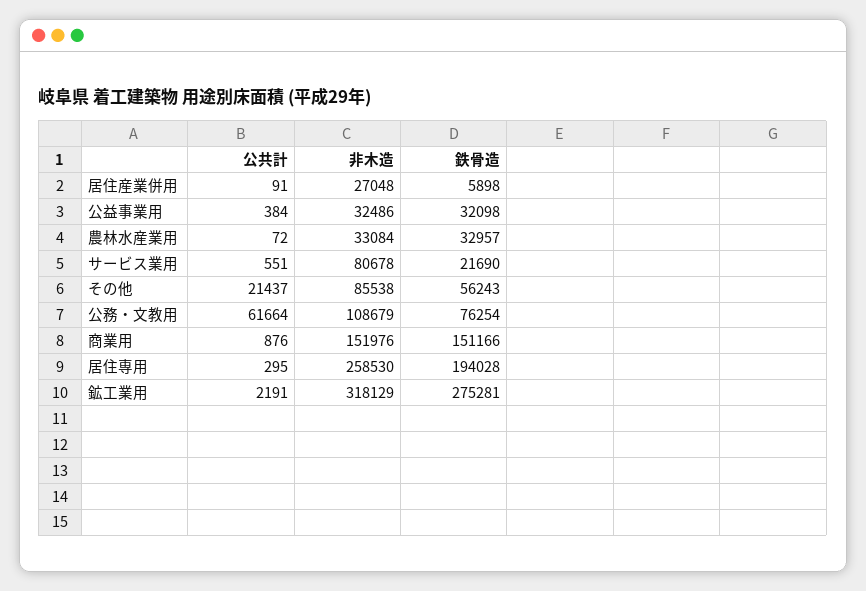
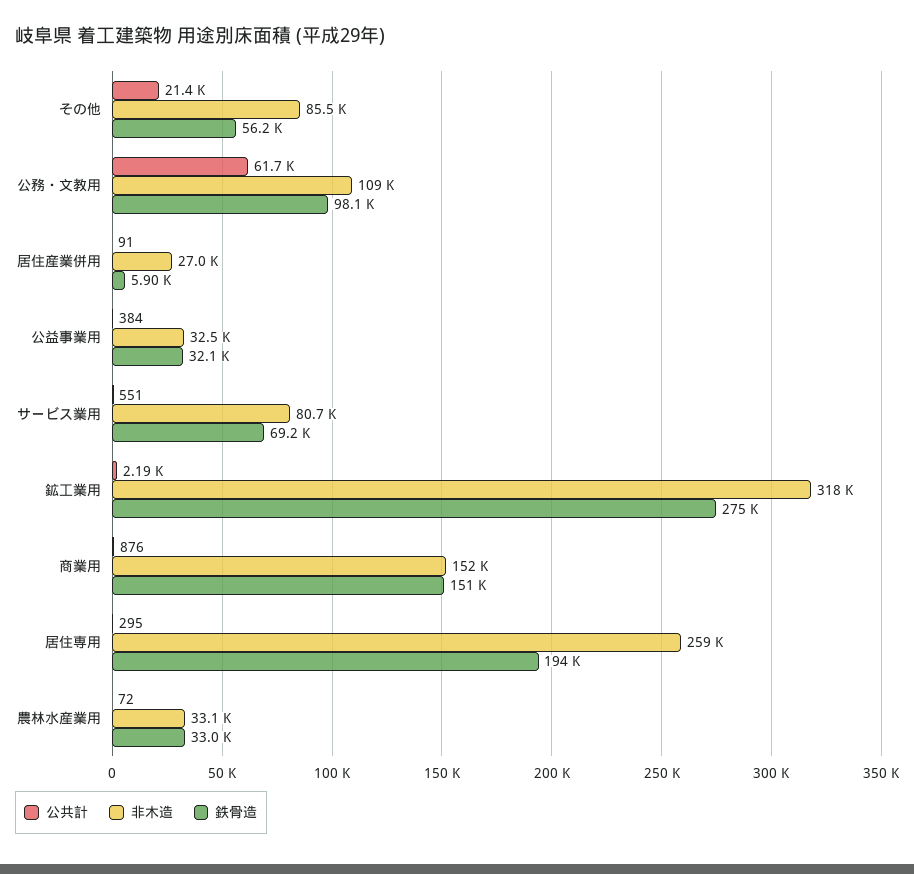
  {
    "公共計": {
      "居住産業併用": 91,
      "公益事業用": 384,
      "農林水産業用": 72,
      "サービス業用": 551,
      "その他": 21437,
      "公務・文教用": 61664,
      "商業用": 876,
      "居住専用": 295,
      "鉱工業用": 2191
    },
    "非木造": {
      "居住産業併用": 27048,
      "公益事業用": 32486,
      "農林水産業用": 33084,
      "サービス業用": 80678,
      "その他": 85538,
      "公務・文教用": 108679,
      "商業用": 151976,
      "居住専用": 258530,
      "鉱工業用": 318129
    },
    "鉄骨造": {
      "居住産業併用": 5898,
      "公益事業用": 32098,
      "農林水産業用": 32957,
-     "サービス業用": 21690,
+     "サービス業用": 69200,
      "その他": 56243,
-     "公務・文教用": 76254,
+     "公務・文教用": 98100,
      "商業用": 151166,
      "居住専用": 194028,
      "鉱工業用": 275281
    }
  }

